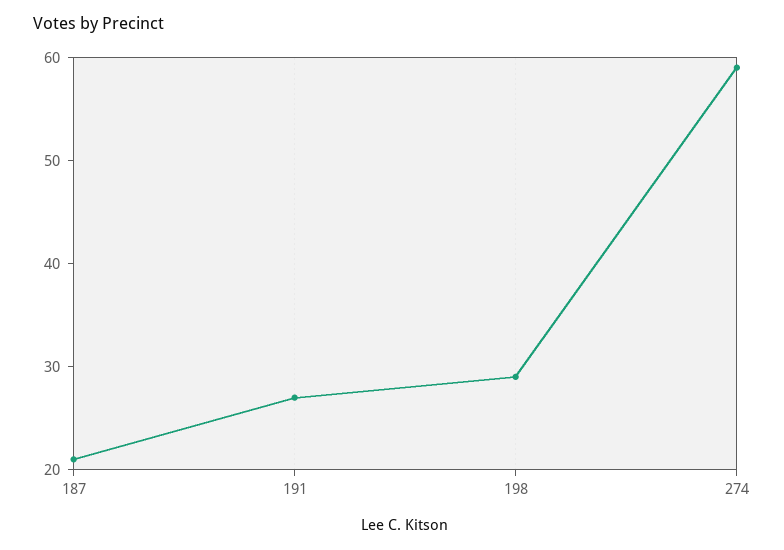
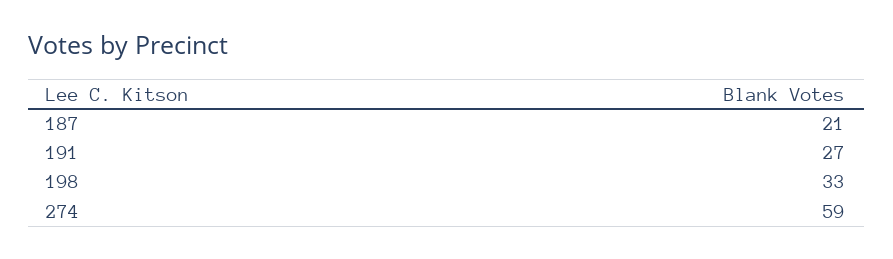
  {
    "187": 21,
    "191": 27,
-   "198": 29,
+   "198": 33,
    "274": 59
  }

